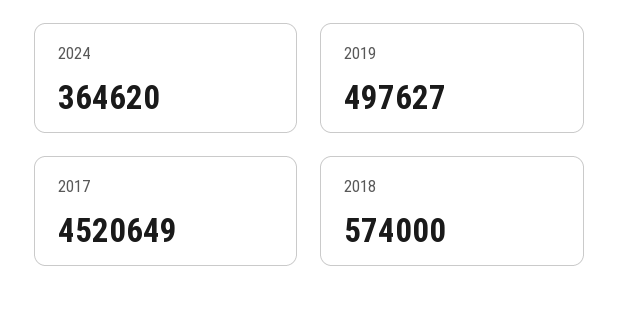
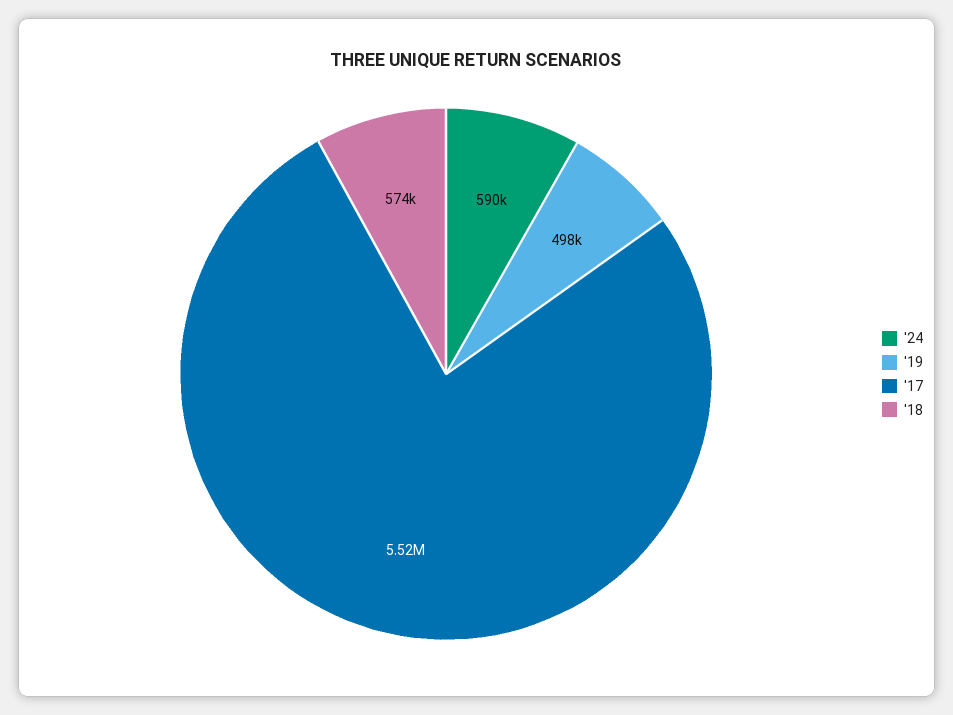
  {
-   "2024": 364620,
+   "2024": 590000,
    "2019": 497627,
-   "2017": 4520649,
+   "2017": 5520000,
    "2018": 574000
  }

